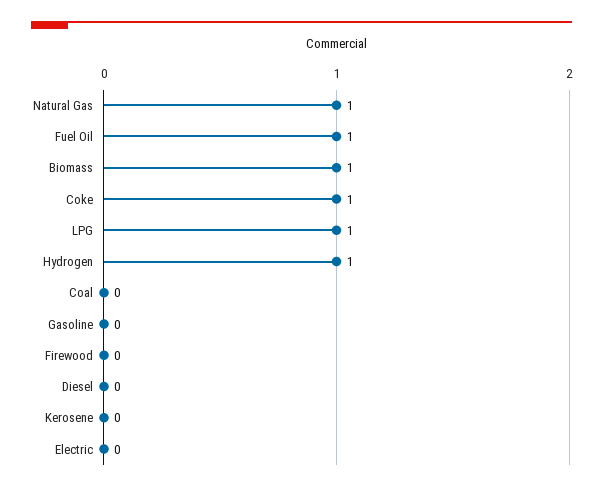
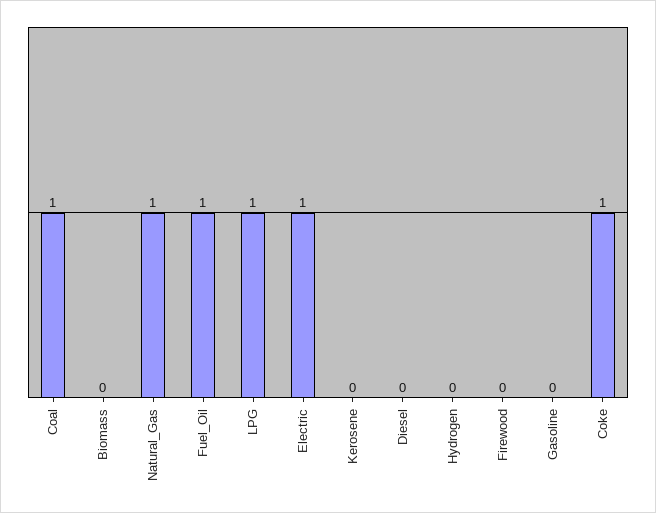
  {
    "Natural Gas": 1,
    "Fuel Oil": 1,
-   "Biomass": 1,
+   "Biomass": 0,
    "Coke": 1,
    "LPG": 1,
-   "Hydrogen": 1,
+   "Hydrogen": 0,
-   "Coal": 0,
+   "Coal": 1,
    "Gasoline": 0,
    "Firewood": 0,
    "Diesel": 0,
    "Kerosene": 0,
-   "Electric": 0
+   "Electric": 1
  }

